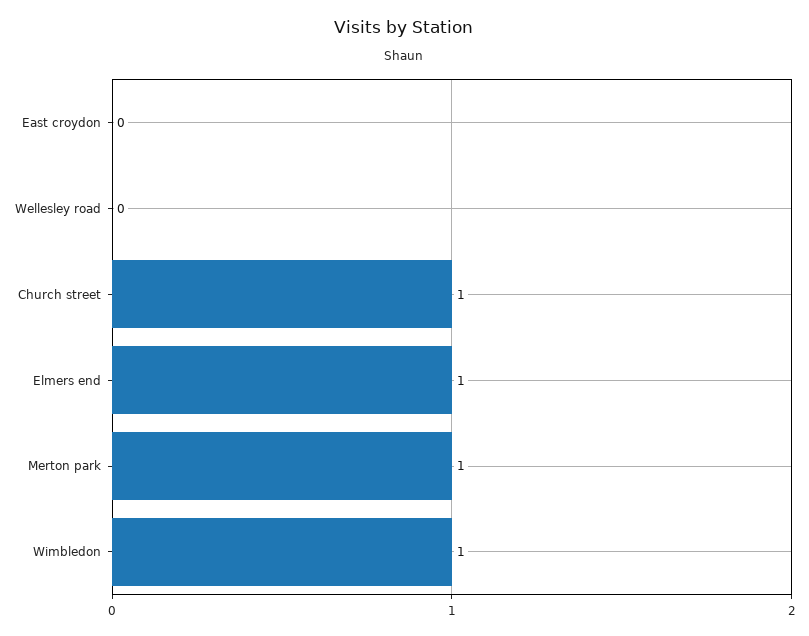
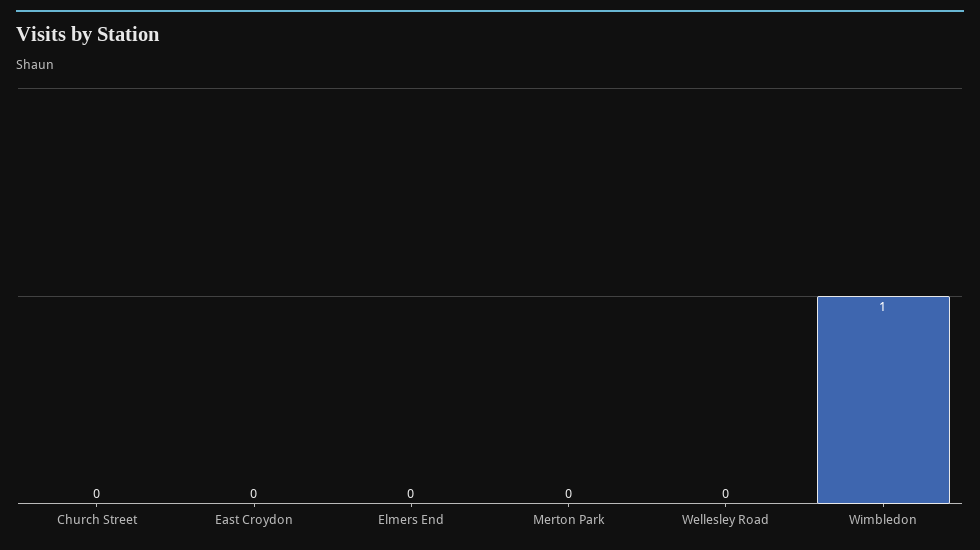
  {
    "East croydon": 0,
    "Wellesley road": 0,
-   "Church street": 1,
+   "Church street": 0,
-   "Elmers end": 1,
+   "Elmers end": 0,
-   "Merton park": 1,
+   "Merton park": 0,
    "Wimbledon": 1
  }

